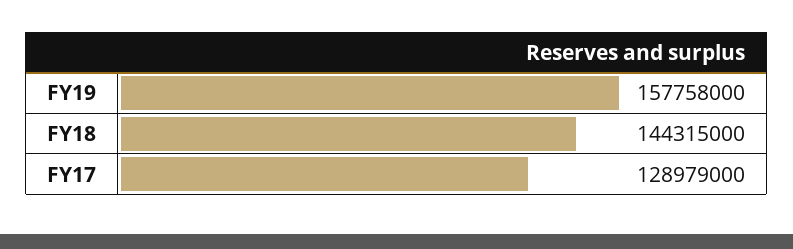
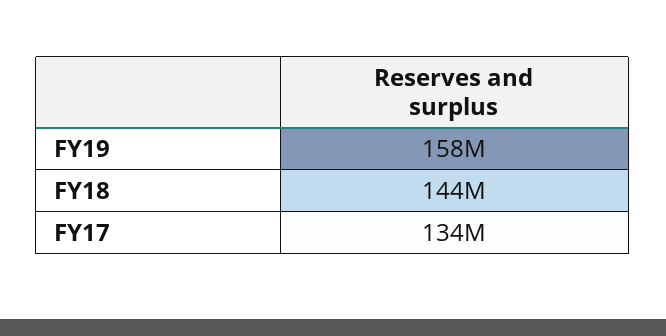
  {
    "FY19": 157758000,
    "FY18": 144315000,
-   "FY17": 128979000
+   "FY17": 134000000
  }

